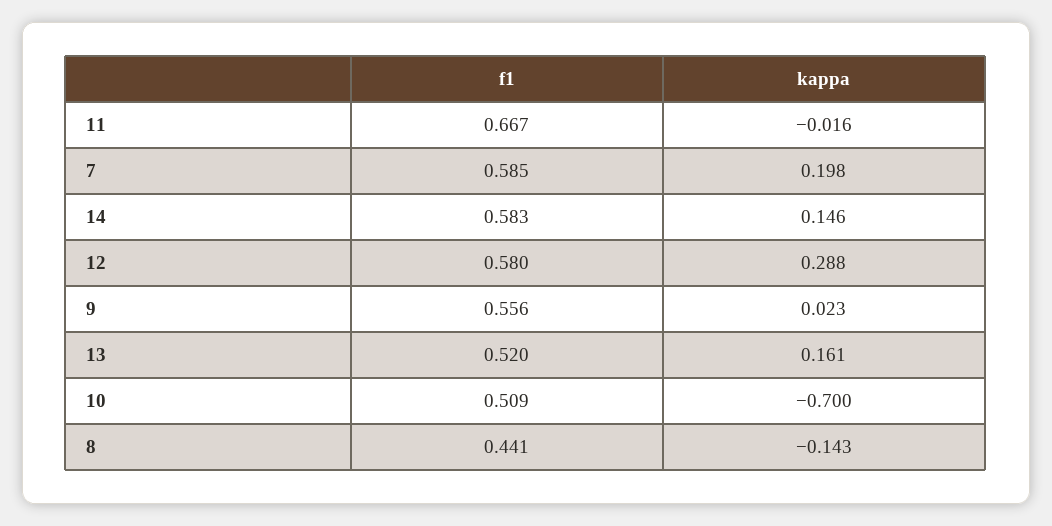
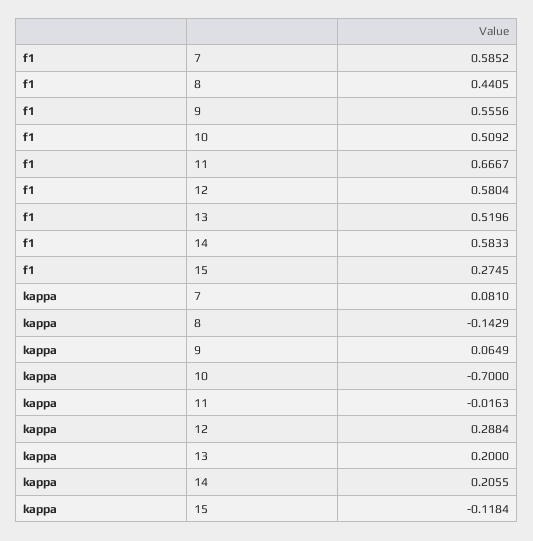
  {
    "f1": {
      "11": 0.6667,
      "7": 0.5852,
      "14": 0.5833,
      "12": 0.5804,
      "9": 0.5556,
      "13": 0.5196,
      "10": 0.5092,
-     "8": 0.4405
+     "8": 0.4405,
+     "15": 0.2745
    },
    "kappa": {
      "11": -0.0163,
-     "7": 0.198,
+     "7": 0.081,
-     "14": 0.146,
+     "14": 0.2055,
      "12": 0.2884,
-     "9": 0.023,
+     "9": 0.0649,
-     "13": 0.161,
+     "13": 0.2,
      "10": -0.7,
-     "8": -0.1429
+     "8": -0.1429,
+     "15": -0.1184
    }
  }

